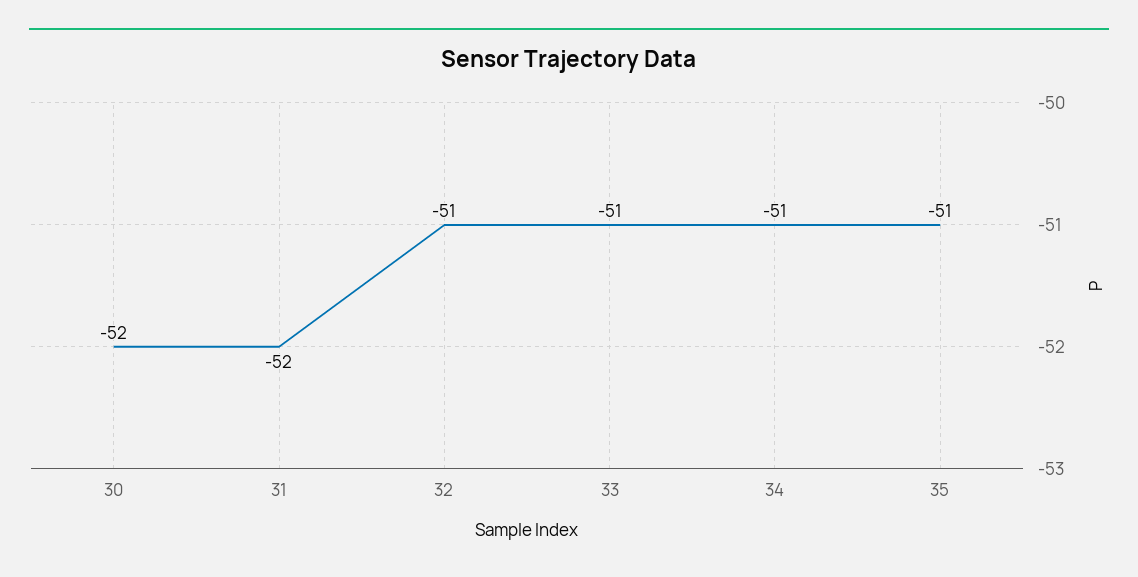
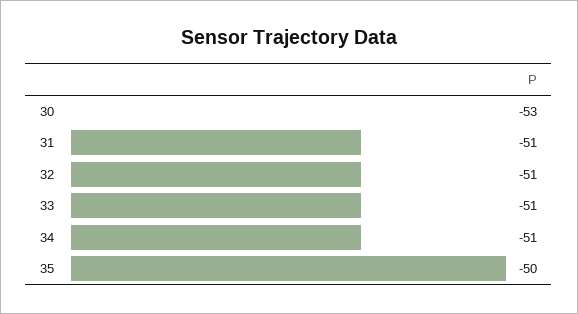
  {
-   "30": -52,
+   "30": -53,
-   "31": -52,
+   "31": -51,
    "32": -51,
    "33": -51,
    "34": -51,
-   "35": -51
+   "35": -50
  }

